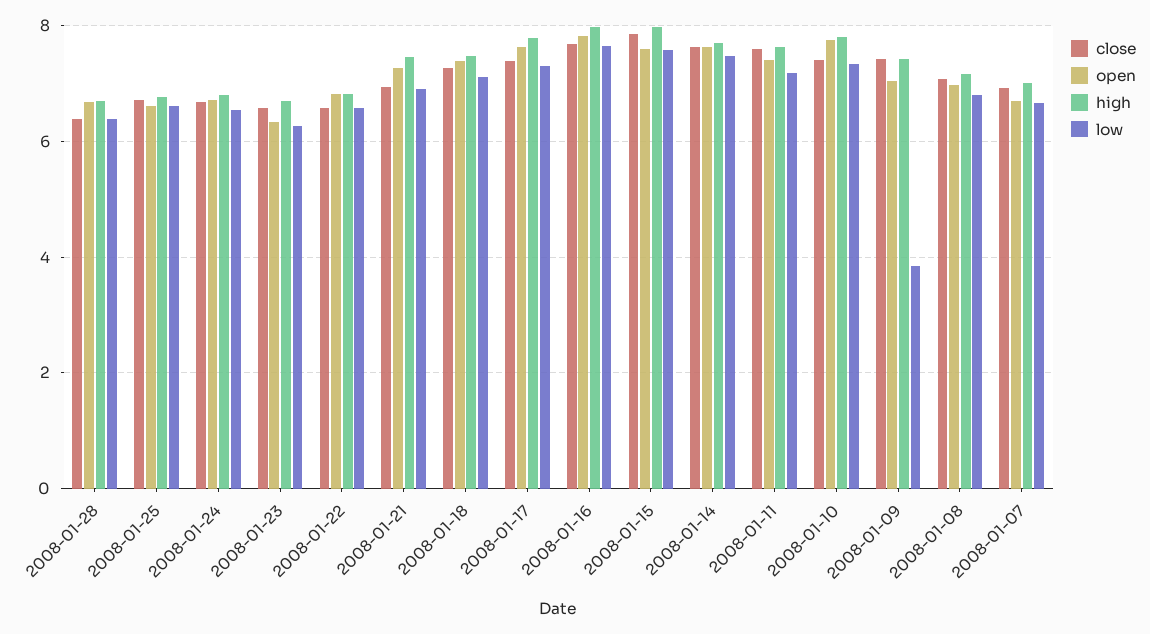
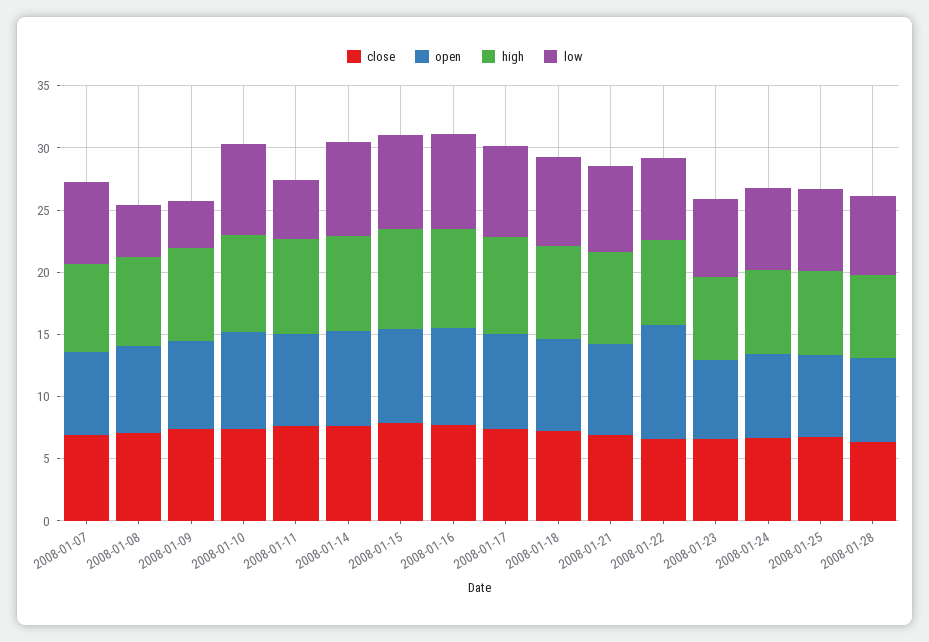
  {
    "close": {
      "2008-01-28": 6.4,
      "2008-01-25": 6.8,
      "2008-01-24": 6.6,
      "2008-01-23": 6.6,
      "2008-01-22": 6.6,
      "2008-01-21": 7,
      "2008-01-18": 7.2,
      "2008-01-17": 7.4,
      "2008-01-16": 7.6,
      "2008-01-15": 7.8,
      "2008-01-14": 7.6,
      "2008-01-11": 7.6,
      "2008-01-10": 7.4,
      "2008-01-09": 7.4,
      "2008-01-08": 7,
      "2008-01-07": 7
    },
    "open": {
      "2008-01-28": 6.6,
      "2008-01-25": 6.6,
      "2008-01-24": 6.8,
      "2008-01-23": 6.4,
-     "2008-01-22": 6.8,
+     "2008-01-22": 9,
      "2008-01-21": 7.2,
      "2008-01-18": 7.4,
      "2008-01-17": 7.6,
      "2008-01-16": 7.8,
      "2008-01-15": 7.6,
      "2008-01-14": 7.6,
      "2008-01-11": 7.4,
      "2008-01-10": 7.8,
      "2008-01-09": 7,
      "2008-01-08": 7,
      "2008-01-07": 6.8
    },
    "high": {
      "2008-01-28": 6.6,
      "2008-01-25": 6.8,
      "2008-01-24": 6.8,
      "2008-01-23": 6.6,
      "2008-01-22": 6.8,
      "2008-01-21": 7.4,
      "2008-01-18": 7.4,
      "2008-01-17": 7.8,
      "2008-01-16": 8,
      "2008-01-15": 8,
      "2008-01-14": 7.8,
      "2008-01-11": 7.6,
      "2008-01-10": 7.8,
      "2008-01-09": 7.4,
      "2008-01-08": 7.2,
      "2008-01-07": 7
    },
    "low": {
      "2008-01-28": 6.4,
      "2008-01-25": 6.6,
      "2008-01-24": 6.6,
      "2008-01-23": 6.2,
      "2008-01-22": 6.6,
      "2008-01-21": 7,
      "2008-01-18": 7.2,
      "2008-01-17": 7.4,
      "2008-01-16": 7.6,
      "2008-01-15": 7.6,
      "2008-01-14": 7.4,
-     "2008-01-11": 7.2,
+     "2008-01-11": 5,
      "2008-01-10": 7.4,
      "2008-01-09": 3.8,
-     "2008-01-08": 6.8,
+     "2008-01-08": 4,
      "2008-01-07": 6.6
    }
  }

